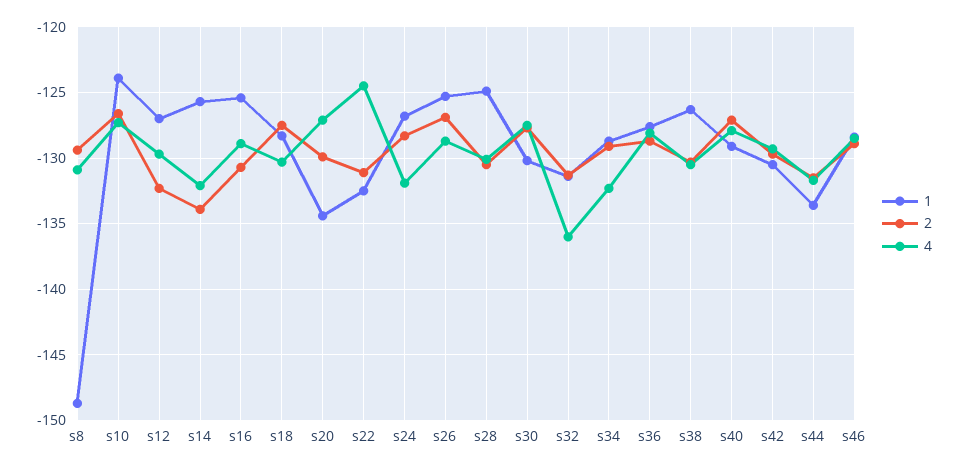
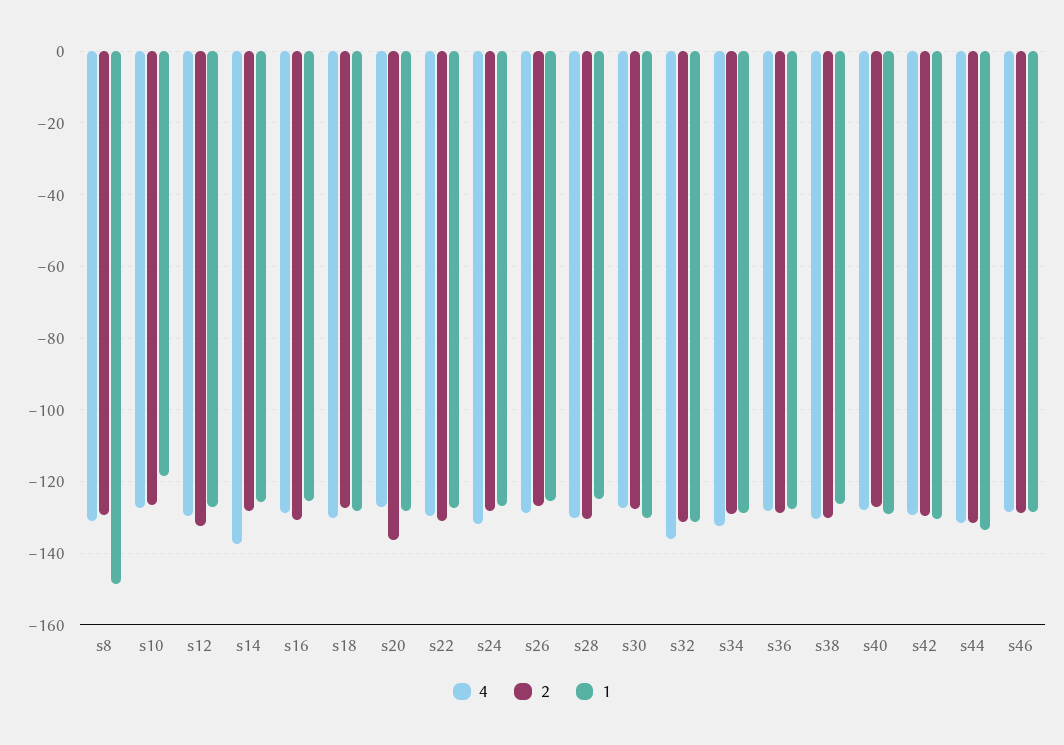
  {
    "1": {
      "s8": -148.5,
-     "s10": -124,
+     "s10": -118,
      "s12": -127,
      "s14": -125.5,
      "s16": -125.5,
      "s18": -128.5,
-     "s20": -134.5,
+     "s20": -128,
-     "s22": -132.5,
+     "s22": -128,
      "s24": -127,
      "s26": -125.5,
      "s28": -125,
      "s30": -130,
      "s32": -131.5,
      "s34": -128.5,
      "s36": -127.5,
      "s38": -126.5,
      "s40": -129,
      "s42": -130.5,
      "s44": -133.5,
      "s46": -128.5
    },
    "2": {
      "s8": -129.5,
      "s10": -126.5,
      "s12": -132.5,
-     "s14": -134,
+     "s14": -128,
      "s16": -130.5,
      "s18": -127.5,
-     "s20": -130,
+     "s20": -136,
      "s22": -131,
      "s24": -128.5,
      "s26": -127,
      "s28": -130.5,
      "s30": -127.5,
      "s32": -131.5,
      "s34": -129,
      "s36": -128.5,
      "s38": -130.5,
      "s40": -127,
      "s42": -129.5,
      "s44": -131.5,
      "s46": -129
    },
    "4": {
      "s8": -131,
      "s10": -127.5,
      "s12": -129.5,
-     "s14": -132,
+     "s14": -138,
      "s16": -129,
      "s18": -130.5,
      "s20": -127,
-     "s22": -124.5,
+     "s22": -130,
      "s24": -132,
      "s26": -128.5,
      "s28": -130,
      "s30": -127.5,
      "s32": -136,
      "s34": -132.5,
      "s36": -128,
      "s38": -130.5,
      "s40": -128,
      "s42": -129.5,
      "s44": -131.5,
      "s46": -128.5
    }
  }

